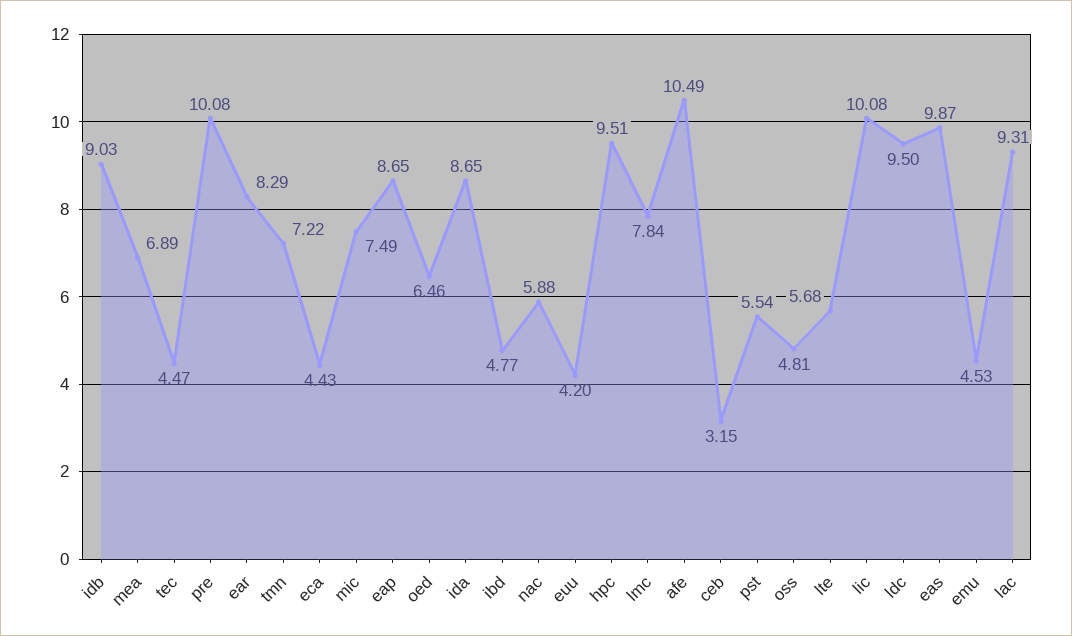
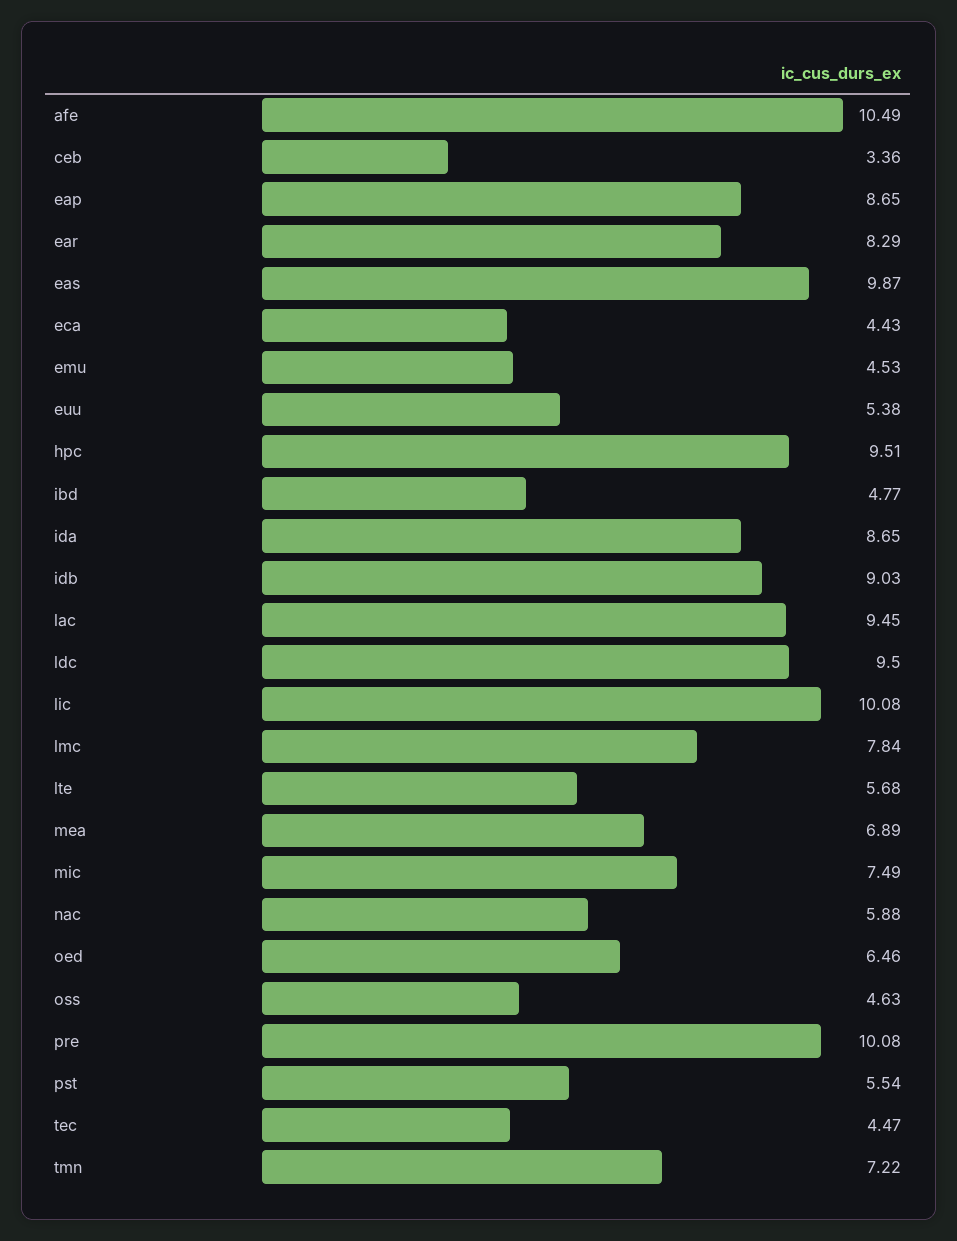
  {
    "idb": 9.03,
    "mea": 6.89,
    "tec": 4.47,
    "pre": 10.08,
    "ear": 8.29,
    "tmn": 7.22,
    "eca": 4.43,
    "mic": 7.49,
    "eap": 8.65,
    "oed": 6.46,
    "ida": 8.65,
    "ibd": 4.77,
    "nac": 5.88,
-   "euu": 4.2,
+   "euu": 5.38,
    "hpc": 9.51,
    "lmc": 7.84,
    "afe": 10.49,
-   "ceb": 3.15,
+   "ceb": 3.36,
    "pst": 5.54,
-   "oss": 4.81,
+   "oss": 4.63,
    "lte": 5.68,
    "lic": 10.08,
    "ldc": 9.5,
    "eas": 9.87,
    "emu": 4.53,
-   "lac": 9.31
+   "lac": 9.45
  }

